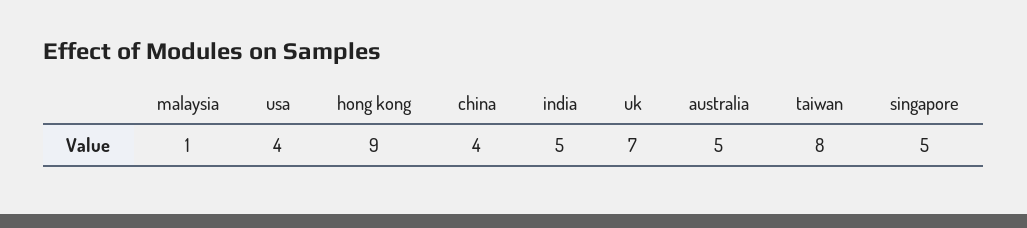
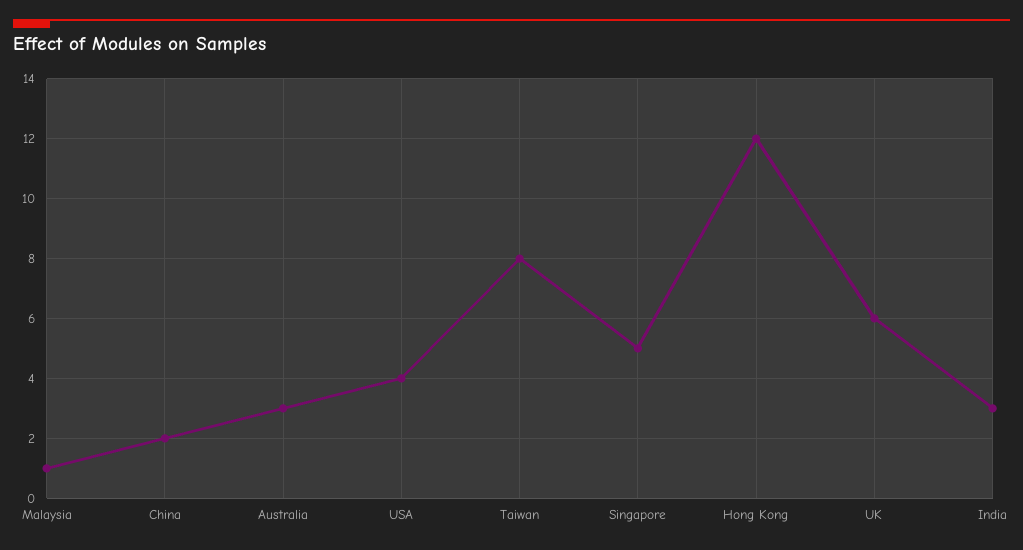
  {
    "malaysia": 1,
    "usa": 4,
-   "hong kong": 9,
+   "hong kong": 12,
-   "china": 4,
+   "china": 2,
-   "india": 5,
+   "india": 3,
-   "uk": 7,
+   "uk": 6,
-   "australia": 5,
+   "australia": 3,
    "taiwan": 8,
    "singapore": 5
  }

